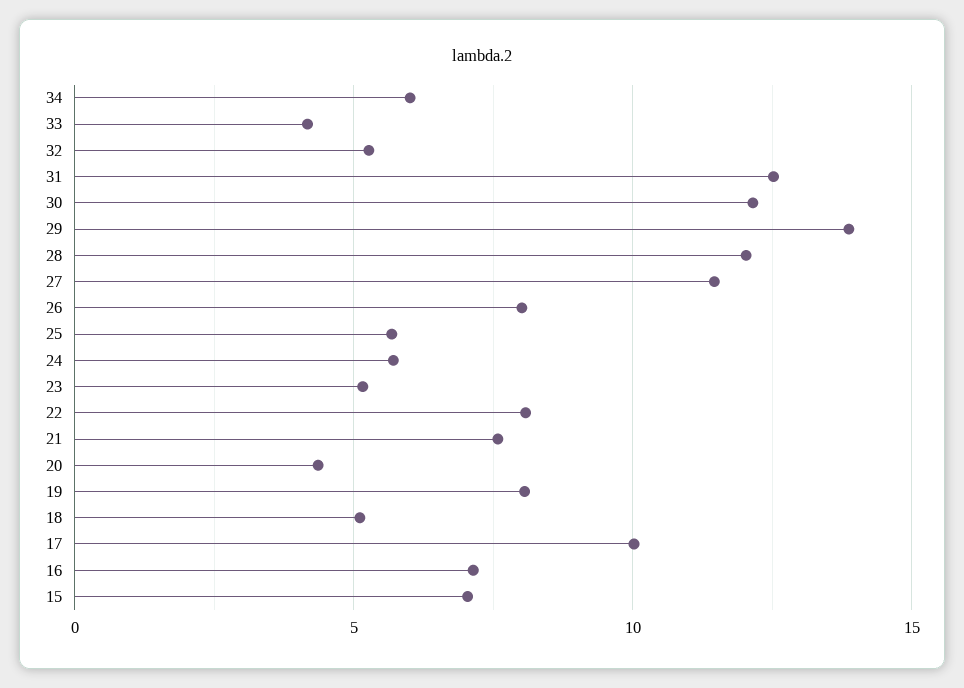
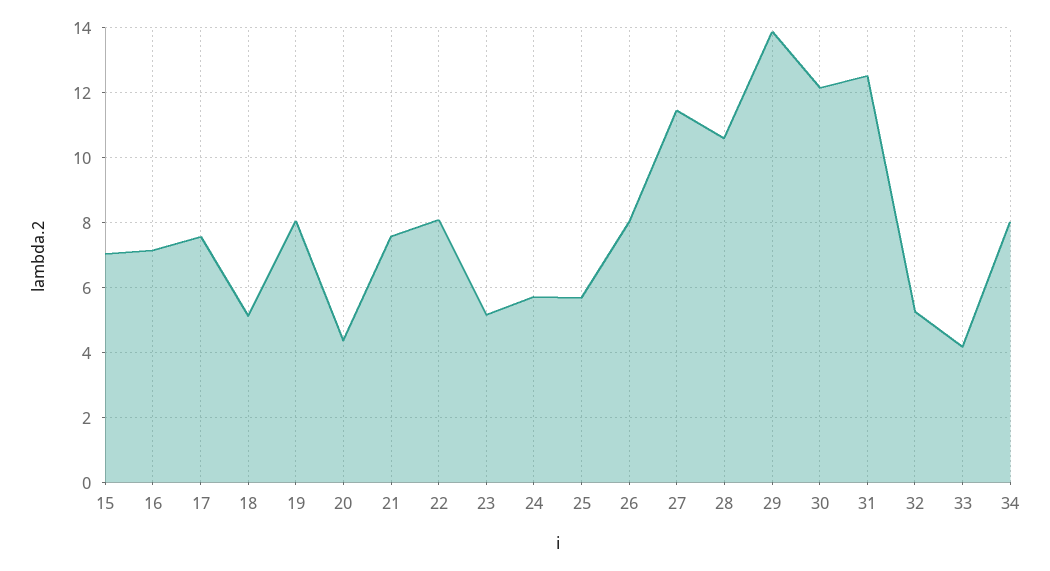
  {
-   "34": 6,
+   "34": 8,
    "33": 4.2,
    "32": 5.2,
    "31": 12.6,
    "30": 12.2,
    "29": 13.8,
-   "28": 12,
+   "28": 10.6,
    "27": 11.4,
    "26": 8,
    "25": 5.6,
    "24": 5.8,
    "23": 5.2,
    "22": 8,
    "21": 7.6,
    "20": 4.4,
    "19": 8,
    "18": 5.2,
-   "17": 10,
+   "17": 7.6,
    "16": 7.2,
    "15": 7
  }

